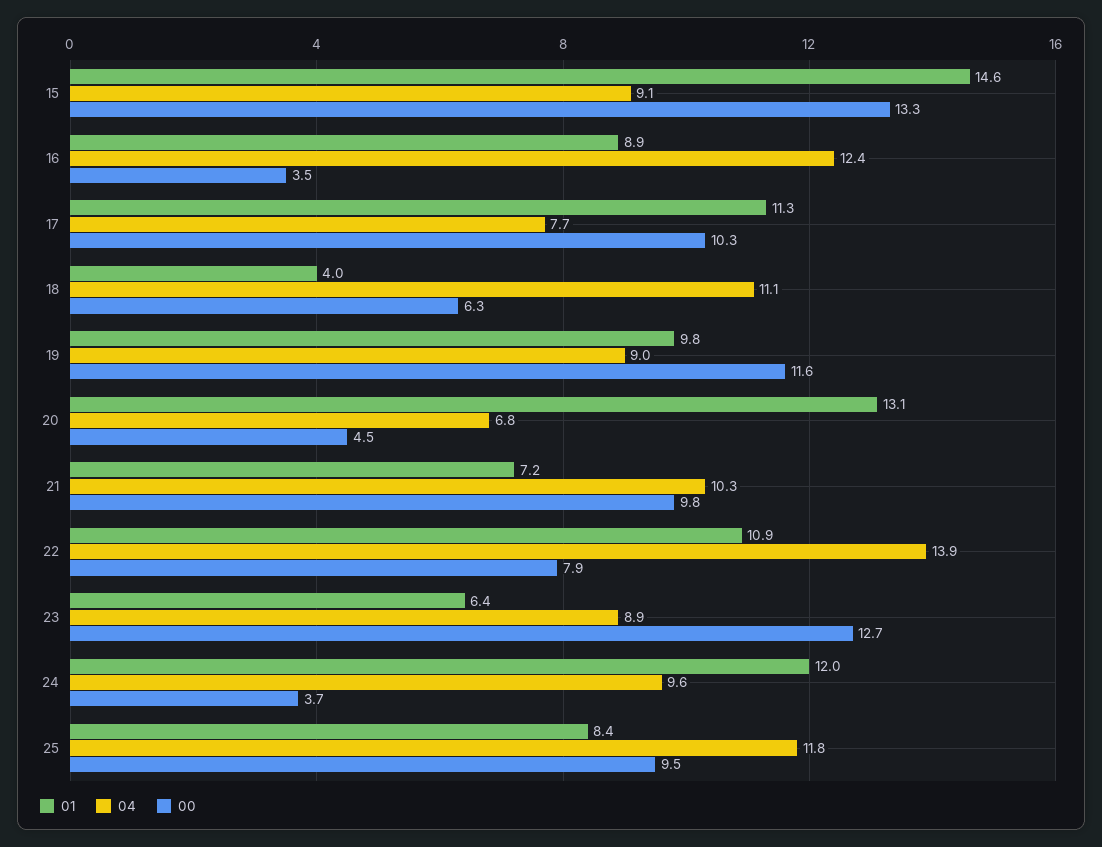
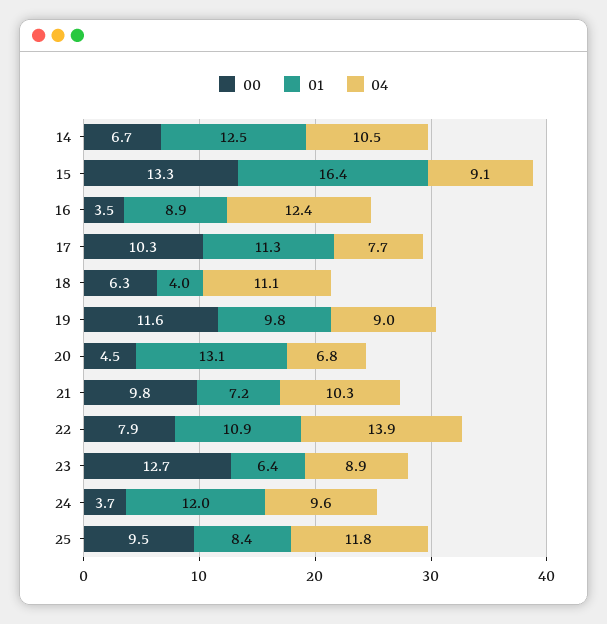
  {
    "01": {
-     "15": 14.6,
+     "15": 16.4,
      "16": 8.9,
      "17": 11.3,
      "18": 4,
      "19": 9.8,
      "20": 13.1,
      "21": 7.2,
      "22": 10.9,
      "23": 6.4,
      "24": 12,
-     "25": 8.4
+     "25": 8.4,
+     "14": 12.5
    },
    "04": {
      "15": 9.1,
      "16": 12.4,
      "17": 7.7,
      "18": 11.1,
      "19": 9,
      "20": 6.8,
      "21": 10.3,
      "22": 13.9,
      "23": 8.9,
      "24": 9.6,
-     "25": 11.8
+     "25": 11.8,
+     "14": 10.5
    },
    "00": {
      "15": 13.3,
      "16": 3.5,
      "17": 10.3,
      "18": 6.3,
      "19": 11.6,
      "20": 4.5,
      "21": 9.8,
      "22": 7.9,
      "23": 12.7,
      "24": 3.7,
-     "25": 9.5
+     "25": 9.5,
+     "14": 6.7
    }
  }

